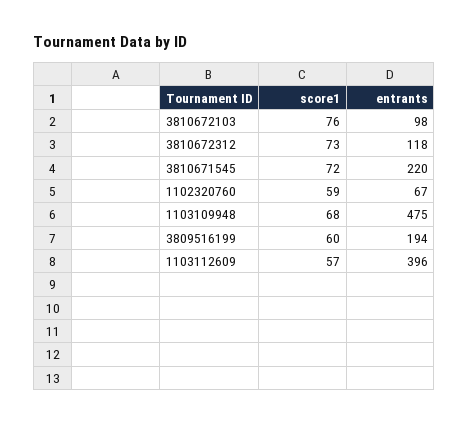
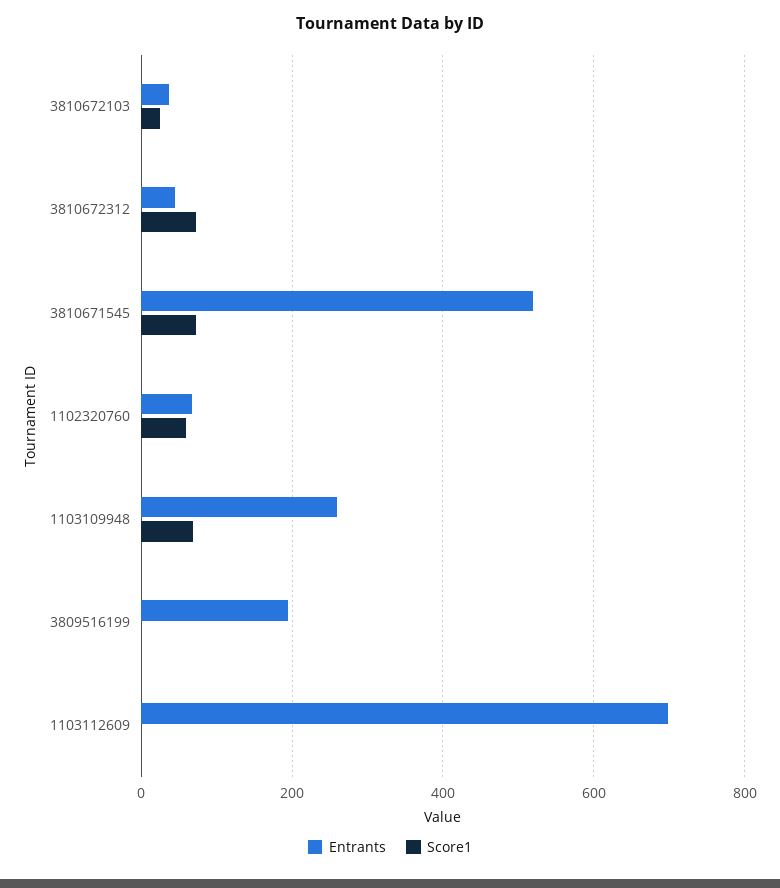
  {
    "score1": {
-     "3810672103": 76,
+     "3810672103": 20,
      "3810672312": 73,
      "3810671545": 72,
      "1102320760": 59,
      "1103109948": 68,
-     "3809516199": 60,
+     "3809516199": 0,
-     "1103112609": 57
+     "1103112609": 0
    },
    "entrants": {
-     "3810672103": 98,
+     "3810672103": 40,
-     "3810672312": 118,
+     "3810672312": 40,
-     "3810671545": 220,
+     "3810671545": 520,
      "1102320760": 67,
-     "1103109948": 475,
+     "1103109948": 260,
      "3809516199": 194,
-     "1103112609": 396
+     "1103112609": 700
    }
  }

